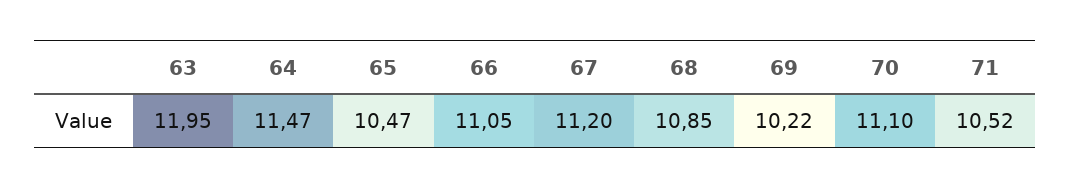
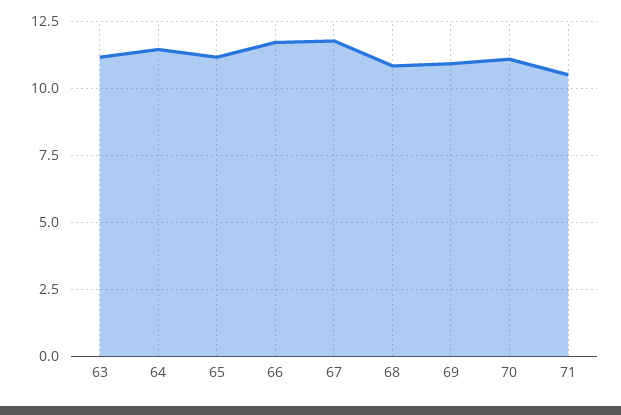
  {
-   "63": 11.95,
+   "63": 11.25,
    "64": 11.47,
-   "65": 10.47,
+   "65": 11.25,
-   "66": 11.05,
+   "66": 11.75,
-   "67": 11.2,
+   "67": 11.75,
    "68": 10.85,
-   "69": 10.22,
+   "69": 11,
    "70": 11.1,
    "71": 10.52
  }

